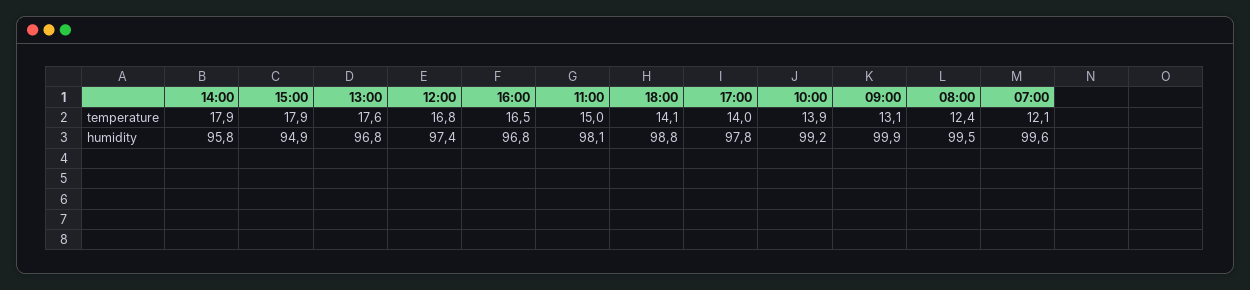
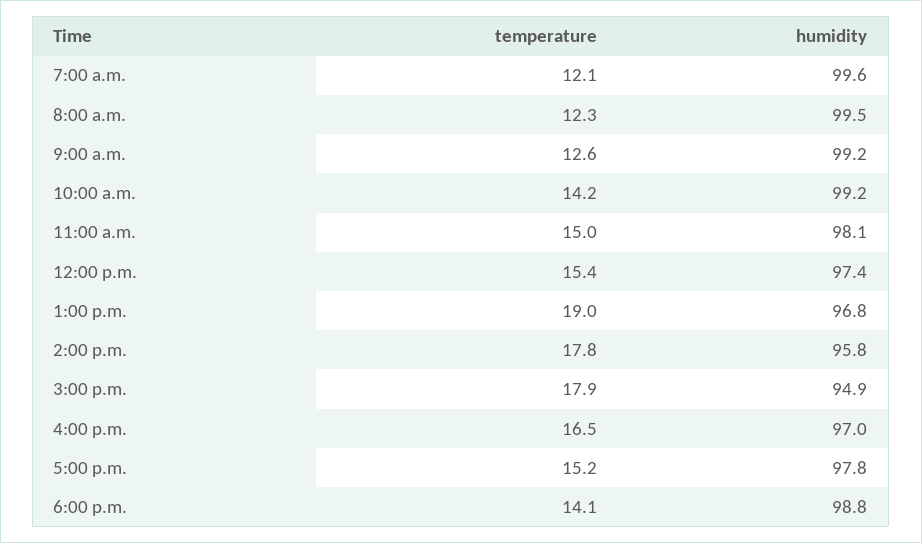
  {
    "14:00": {
-     "temperature": 17.9,
+     "temperature": 17.8,
      "humidity": 95.8
    },
    "15:00": {
      "temperature": 17.9,
      "humidity": 94.9
    },
    "13:00": {
-     "temperature": 17.6,
+     "temperature": 19,
      "humidity": 96.8
    },
    "12:00": {
-     "temperature": 16.8,
+     "temperature": 15.4,
      "humidity": 97.4
    },
    "16:00": {
      "temperature": 16.5,
-     "humidity": 96.8
+     "humidity": 97
    },
    "11:00": {
      "temperature": 15,
      "humidity": 98.1
    },
    "18:00": {
      "temperature": 14.1,
      "humidity": 98.8
    },
    "17:00": {
-     "temperature": 14,
+     "temperature": 15.2,
      "humidity": 97.8
    },
    "10:00": {
-     "temperature": 13.9,
+     "temperature": 14.2,
      "humidity": 99.2
    },
    "09:00": {
-     "temperature": 13.1,
+     "temperature": 12.6,
-     "humidity": 99.9
+     "humidity": 99.2
    },
    "08:00": {
-     "temperature": 12.4,
+     "temperature": 12.3,
      "humidity": 99.5
    },
    "07:00": {
      "temperature": 12.1,
      "humidity": 99.6
    }
  }

